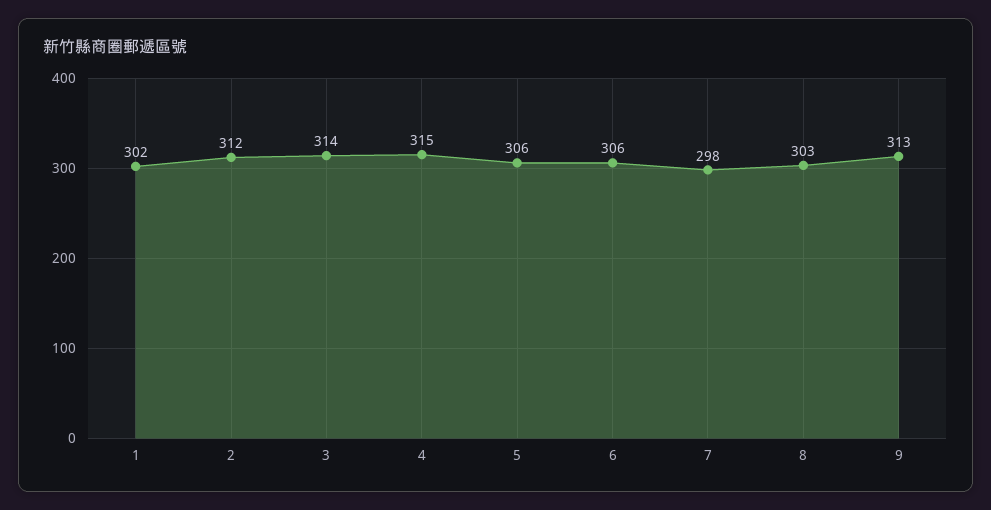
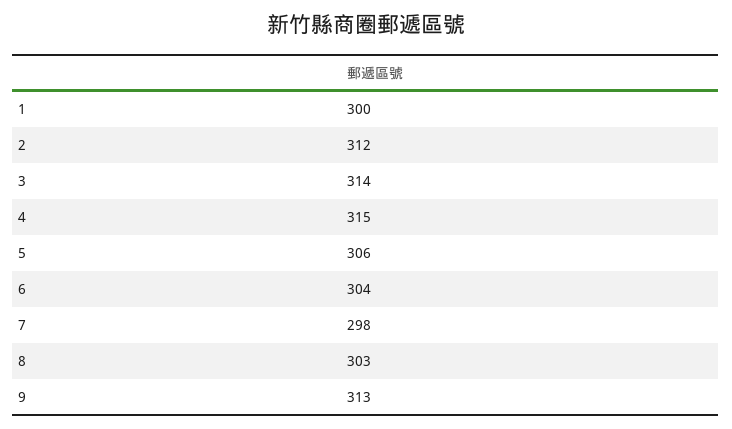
  {
-   "1": 302,
+   "1": 300,
    "2": 312,
    "3": 314,
    "4": 315,
    "5": 306,
-   "6": 306,
+   "6": 304,
    "7": 298,
    "8": 303,
    "9": 313
  }

